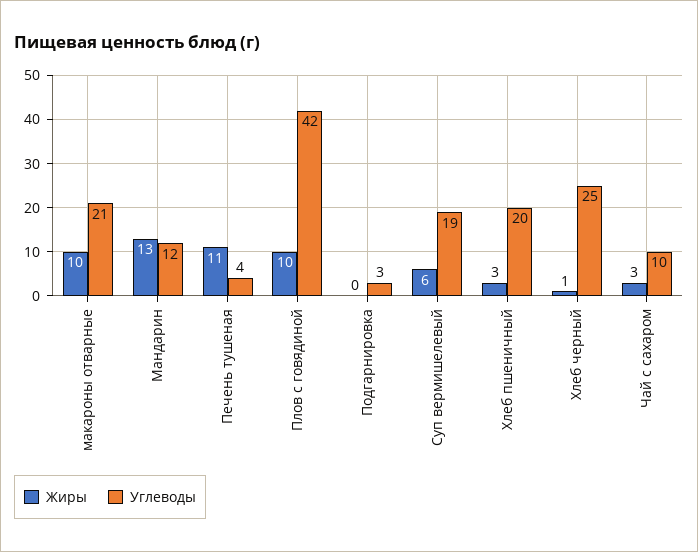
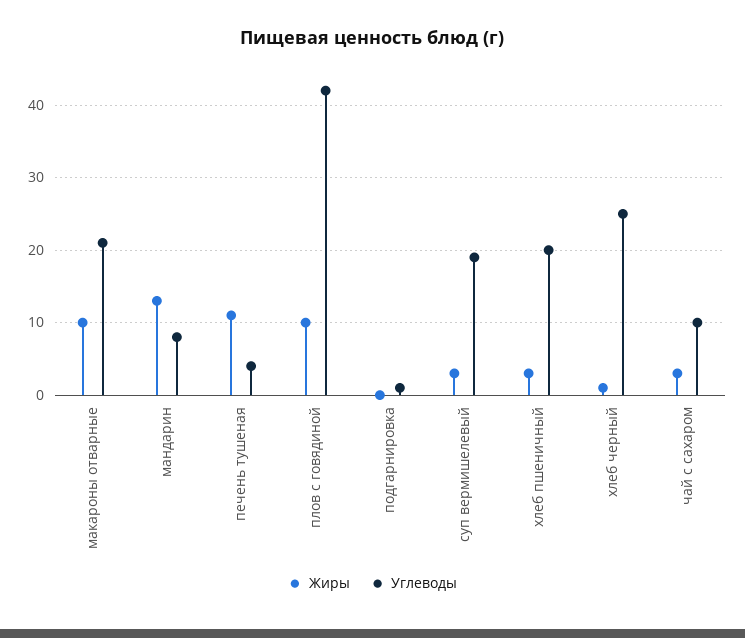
  {
    "Жиры": {
      "макароны отварные": 10,
      "Мандарин": 13,
      "Печень тушеная": 11,
      "Плов с говядиной": 10,
      "Подгарнировка": 0,
-     "Суп вермишелевый": 6,
+     "Суп вермишелевый": 3,
      "Хлеб пшеничный": 3,
      "Хлеб черный": 1,
      "Чай с сахаром": 3
    },
    "Углеводы": {
      "макароны отварные": 21,
-     "Мандарин": 12,
+     "Мандарин": 8,
      "Печень тушеная": 4,
      "Плов с говядиной": 42,
-     "Подгарнировка": 3,
+     "Подгарнировка": 1,
      "Суп вермишелевый": 19,
      "Хлеб пшеничный": 20,
      "Хлеб черный": 25,
      "Чай с сахаром": 10
    }
  }

